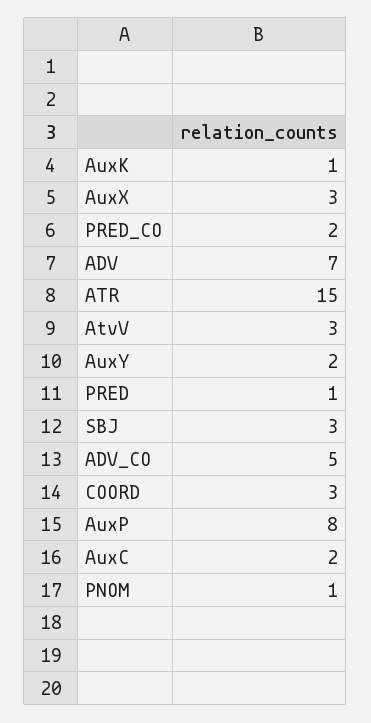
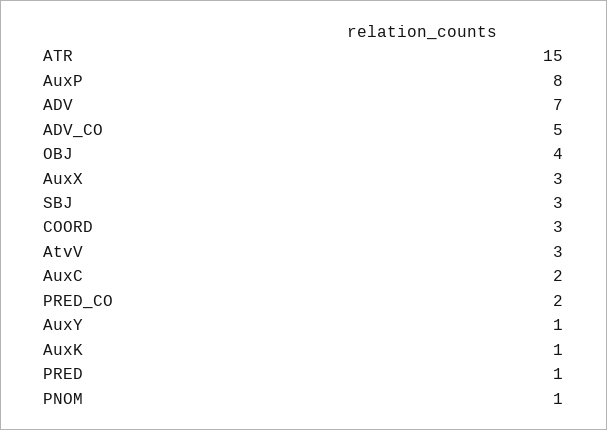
  {
    "AuxK": 1,
    "AuxX": 3,
    "PRED_CO": 2,
    "ADV": 7,
    "ATR": 15,
    "AtvV": 3,
-   "AuxY": 2,
+   "AuxY": 1,
    "PRED": 1,
    "SBJ": 3,
    "ADV_CO": 5,
    "COORD": 3,
    "AuxP": 8,
    "AuxC": 2,
-   "PNOM": 1
+   "PNOM": 1,
+   "OBJ": 4
  }

